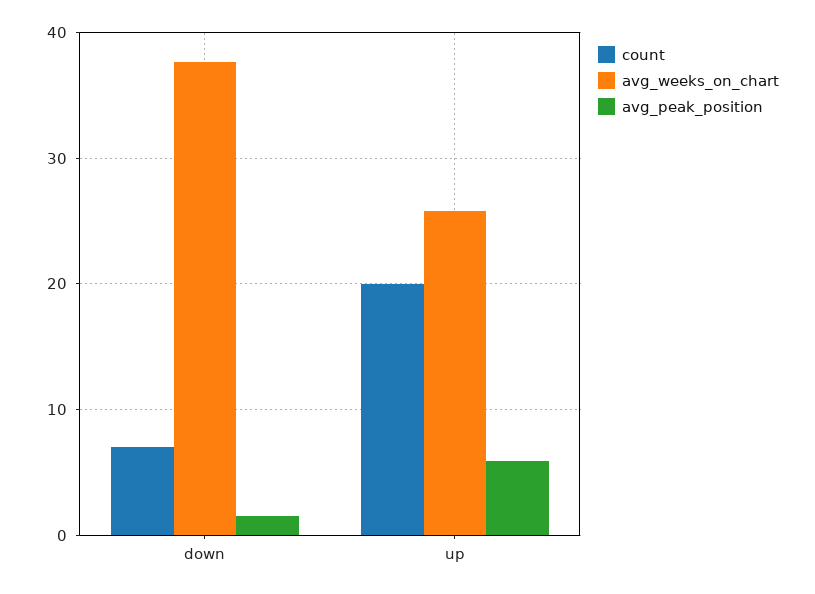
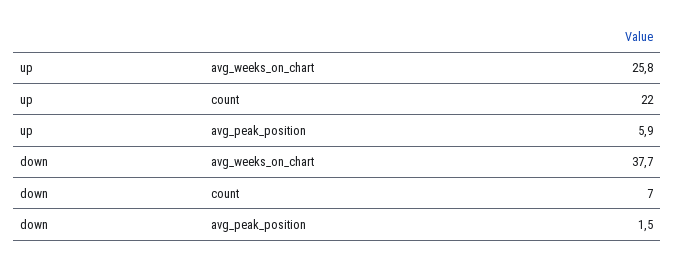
  {
    "count": {
      "down": 7,
-     "up": 20
+     "up": 22
    },
    "avg_weeks_on_chart": {
      "down": 37.7,
      "up": 25.8
    },
    "avg_peak_position": {
      "down": 1.5,
      "up": 5.9
    }
  }

